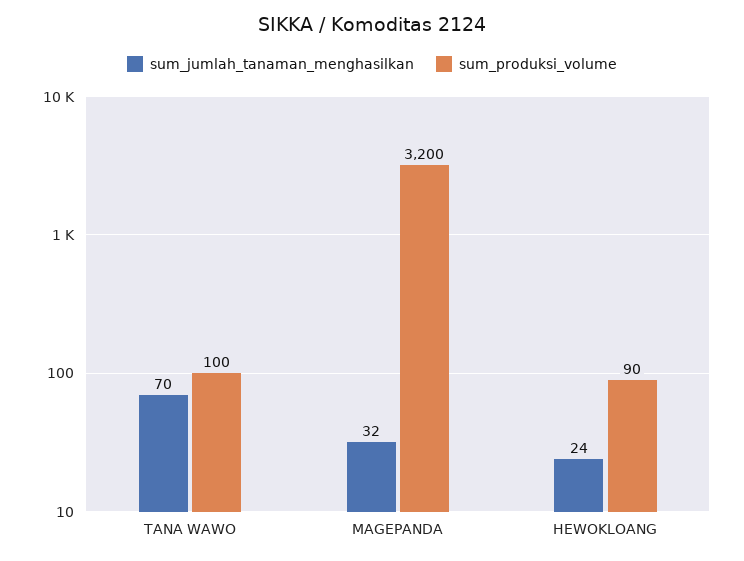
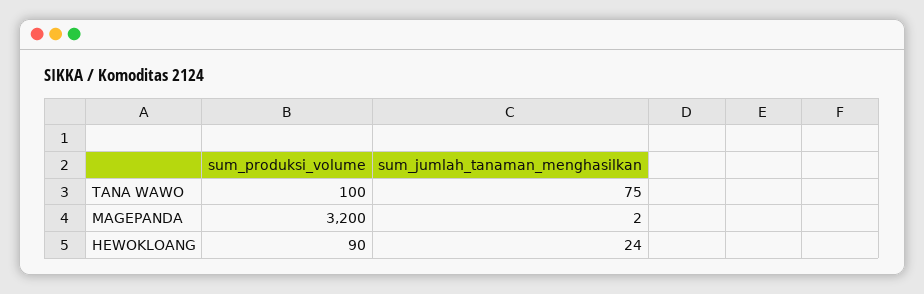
  {
    "sum_jumlah_tanaman_menghasilkan": {
-     "TANA WAWO": 70,
+     "TANA WAWO": 75,
-     "MAGEPANDA": 32,
+     "MAGEPANDA": 2,
      "HEWOKLOANG": 24
    },
    "sum_produksi_volume": {
      "TANA WAWO": 100,
      "MAGEPANDA": 3200,
      "HEWOKLOANG": 90
    }
  }

